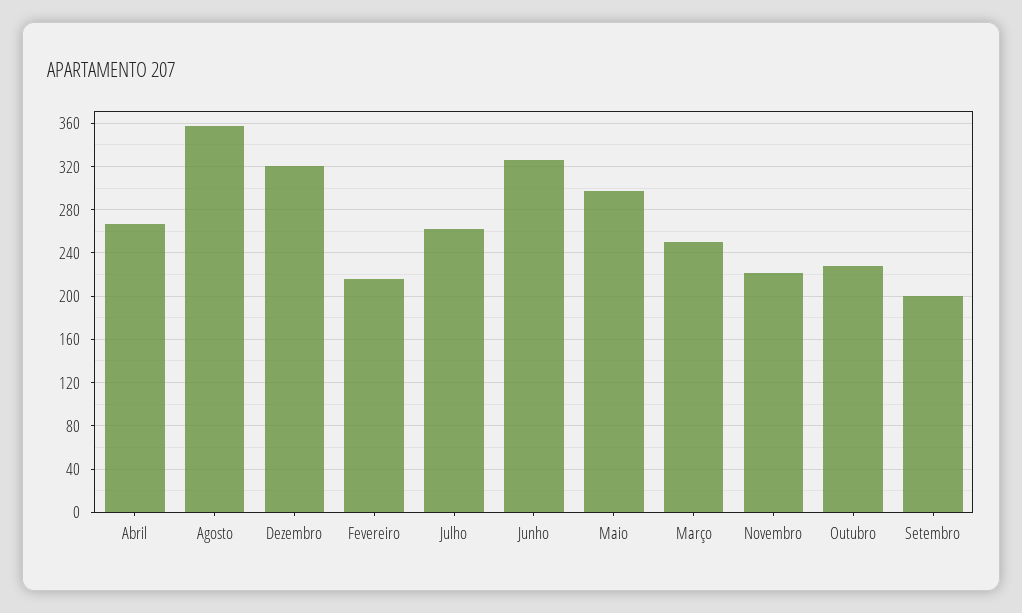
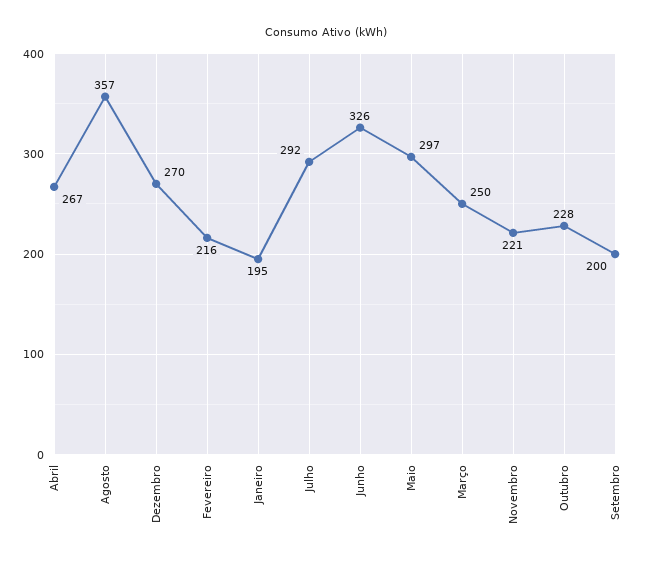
  {
    "Abril": 267,
    "Agosto": 357,
-   "Dezembro": 320,
+   "Dezembro": 270,
    "Fevereiro": 216,
-   "Julho": 260,
+   "Julho": 292,
    "Junho": 326,
    "Maio": 297,
    "Março": 250,
    "Novembro": 221,
    "Outubro": 228,
-   "Setembro": 200
+   "Setembro": 200,
+   "Janeiro": 195
  }

